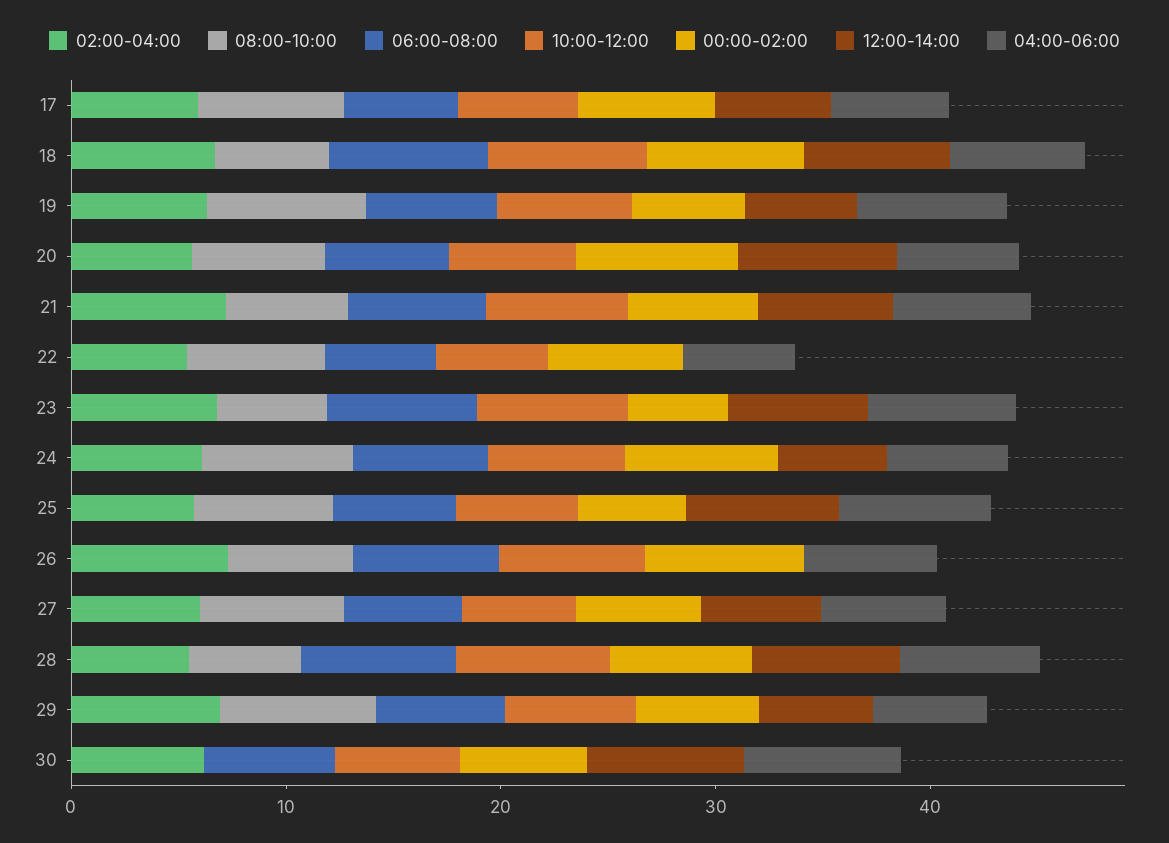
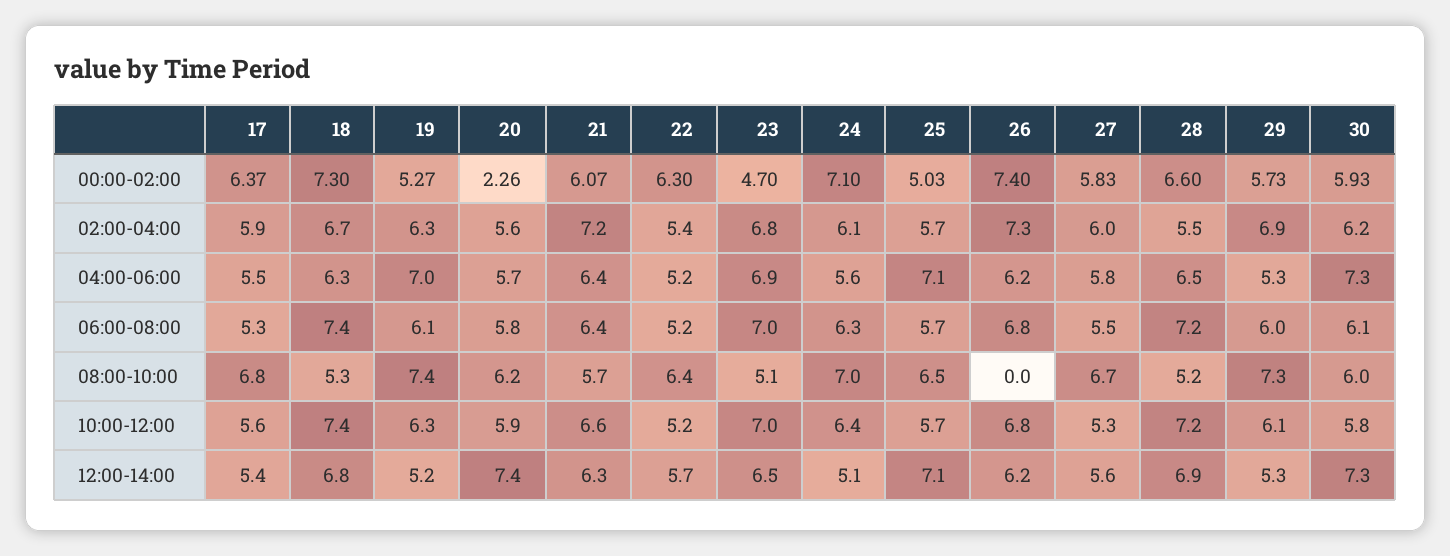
  {
    "02:00-04:00": {
      "17": 5.9,
      "18": 6.7,
      "19": 6.3,
      "20": 5.6,
      "21": 7.2,
      "22": 5.4,
      "23": 6.8,
      "24": 6.1,
      "25": 5.7,
      "26": 7.3,
      "27": 6,
      "28": 5.5,
      "29": 6.9,
      "30": 6.2
    },
    "08:00-10:00": {
      "17": 6.8,
      "18": 5.3,
      "19": 7.4,
      "20": 6.2,
      "21": 5.7,
      "22": 6.4,
      "23": 5.1,
      "24": 7,
      "25": 6.5,
-     "26": 6,
+     "26": 0,
      "27": 6.7,
      "28": 5.2,
      "29": 7.3,
-     "30": 0
+     "30": 6
    },
    "06:00-08:00": {
      "17": 5.3,
      "18": 7.4,
      "19": 6.1,
      "20": 5.8,
      "21": 6.4,
      "22": 5.2,
      "23": 7,
      "24": 6.3,
      "25": 5.7,
      "26": 6.8,
      "27": 5.5,
      "28": 7.2,
      "29": 6,
      "30": 6.1
    },
    "10:00-12:00": {
      "17": 5.6,
      "18": 7.4,
      "19": 6.3,
      "20": 5.9,
      "21": 6.6,
      "22": 5.2,
      "23": 7,
      "24": 6.4,
      "25": 5.7,
      "26": 6.8,
      "27": 5.3,
      "28": 7.2,
      "29": 6.1,
      "30": 5.8
    },
    "00:00-02:00": {
      "17": 6.37,
      "18": 7.3,
      "19": 5.27,
-     "20": 8,
+     "20": 2.26,
      "21": 6.07,
      "22": 6.3,
      "23": 4.7,
      "24": 7.1,
      "25": 5.03,
      "26": 7.4,
      "27": 5.83,
      "28": 6.6,
      "29": 5.73,
      "30": 5.93
    },
    "12:00-14:00": {
      "17": 5.4,
      "18": 6.8,
      "19": 5.2,
      "20": 7.4,
      "21": 6.3,
-     "22": 0,
+     "22": 5.7,
      "23": 6.5,
      "24": 5.1,
      "25": 7.1,
-     "26": 0,
+     "26": 6.2,
      "27": 5.6,
      "28": 6.9,
      "29": 5.3,
      "30": 7.3
    },
    "04:00-06:00": {
      "17": 5.5,
      "18": 6.3,
      "19": 7,
      "20": 5.7,
      "21": 6.4,
      "22": 5.2,
      "23": 6.9,
      "24": 5.6,
      "25": 7.1,
      "26": 6.2,
      "27": 5.8,
      "28": 6.5,
      "29": 5.3,
      "30": 7.3
    }
  }

